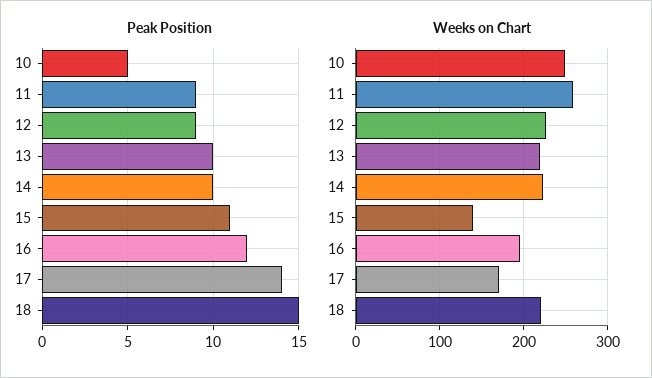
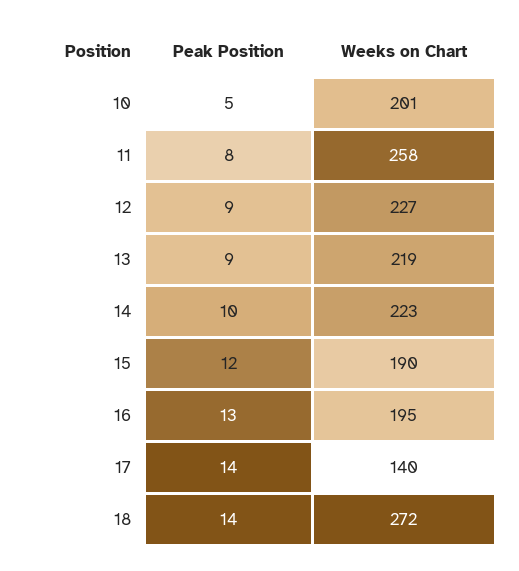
  {
    "Peak Position": {
      "10": 5,
-     "11": 9,
+     "11": 8,
      "12": 9,
-     "13": 10,
+     "13": 9,
      "14": 10,
-     "15": 11,
+     "15": 12,
-     "16": 12,
+     "16": 13,
      "17": 14,
-     "18": 15
+     "18": 14
    },
    "Weeks on Chart": {
-     "10": 250,
+     "10": 201,
      "11": 258,
      "12": 227,
      "13": 219,
      "14": 223,
-     "15": 140,
+     "15": 190,
      "16": 195,
-     "17": 170,
+     "17": 140,
-     "18": 220
+     "18": 272
    }
  }

